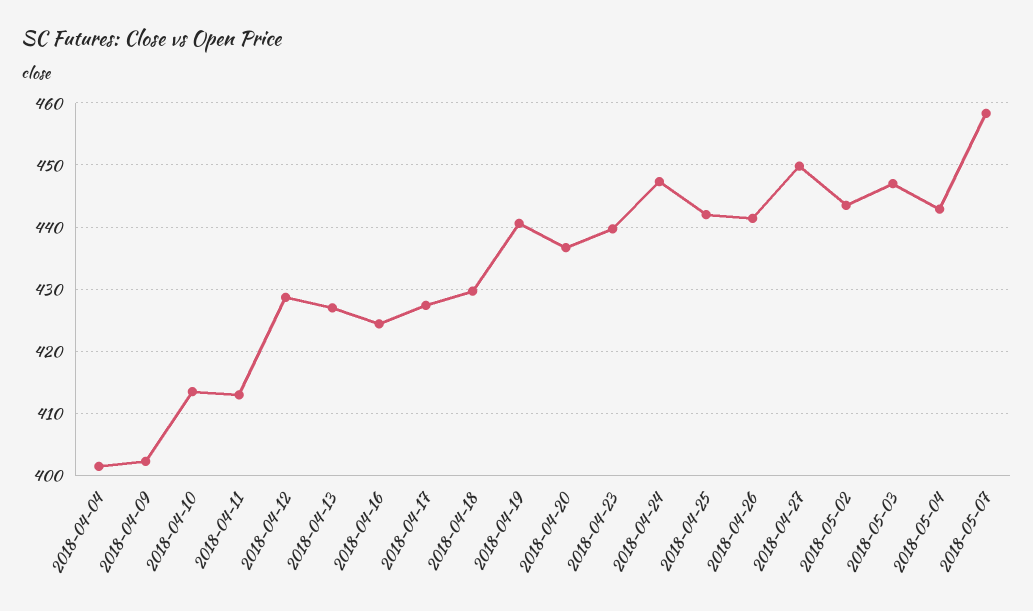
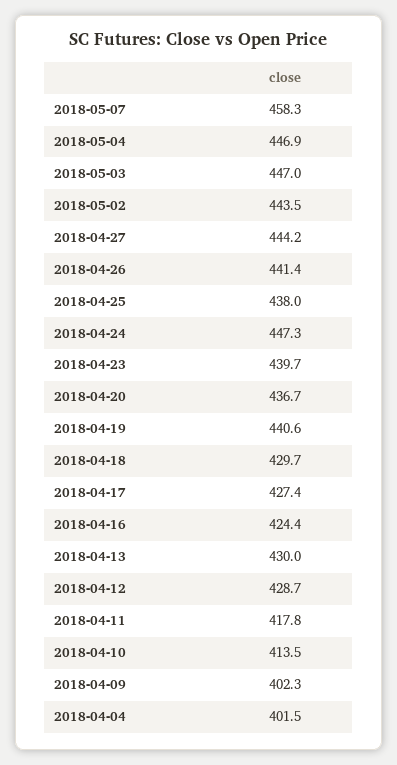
  {
    "2018-04-04": 401.5,
    "2018-04-09": 402.3,
    "2018-04-10": 413.5,
-   "2018-04-11": 413,
+   "2018-04-11": 417.8,
    "2018-04-12": 428.7,
-   "2018-04-13": 427,
+   "2018-04-13": 430,
    "2018-04-16": 424.4,
    "2018-04-17": 427.4,
    "2018-04-18": 429.7,
    "2018-04-19": 440.6,
    "2018-04-20": 436.7,
    "2018-04-23": 439.7,
    "2018-04-24": 447.3,
-   "2018-04-25": 442,
+   "2018-04-25": 438,
    "2018-04-26": 441.4,
-   "2018-04-27": 450,
+   "2018-04-27": 444.2,
    "2018-05-02": 443.5,
    "2018-05-03": 447,
-   "2018-05-04": 443,
+   "2018-05-04": 446.9,
    "2018-05-07": 458.3
  }

